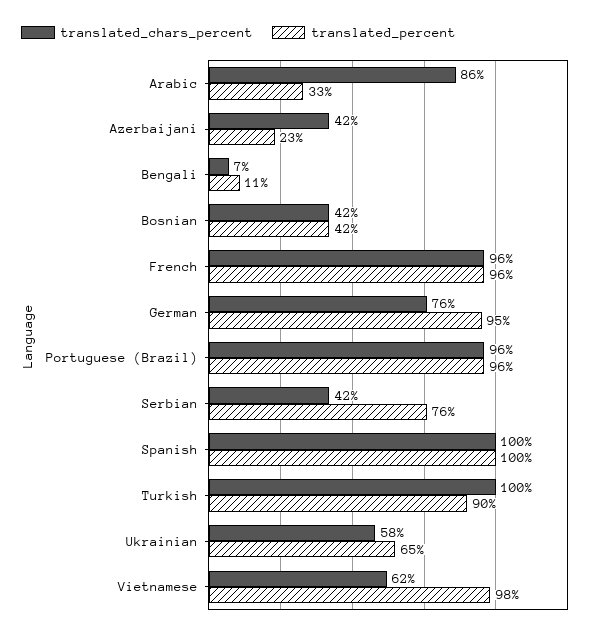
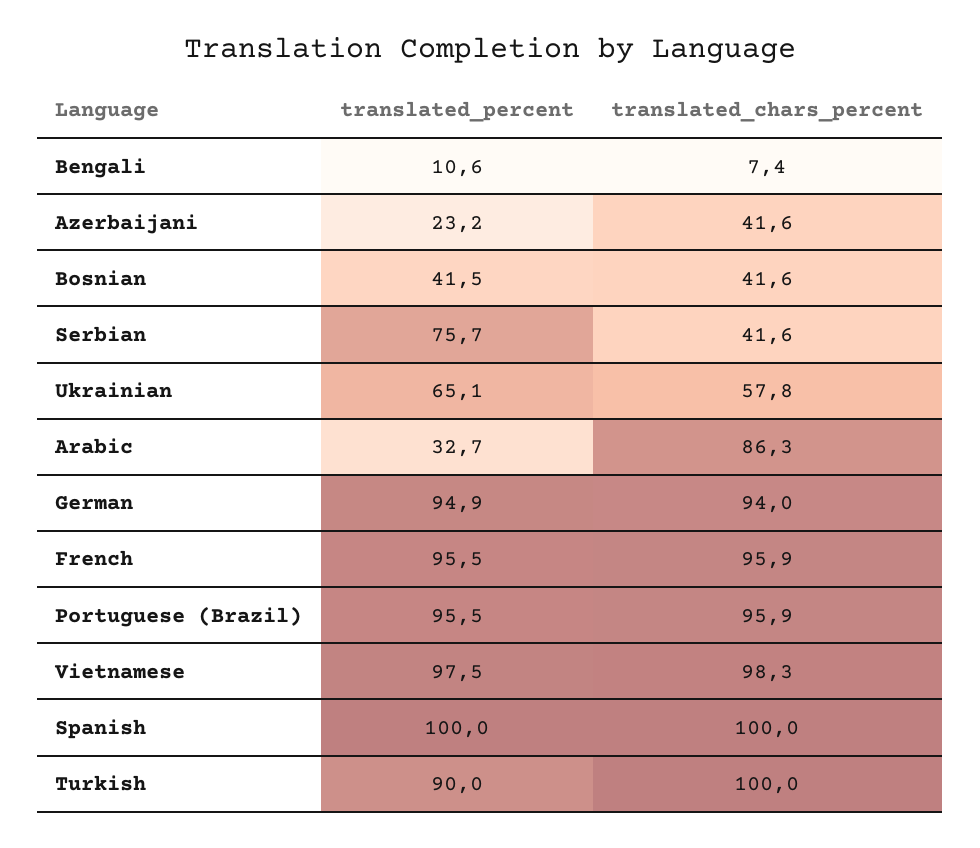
  {
    "translated_chars_percent": {
      "Arabic": 86.3,
      "Azerbaijani": 41.6,
      "Bengali": 7.4,
      "Bosnian": 41.6,
      "French": 95.9,
-     "German": 76,
+     "German": 94,
      "Portuguese (Brazil)": 95.9,
      "Serbian": 41.6,
      "Spanish": 100,
      "Turkish": 100,
      "Ukrainian": 57.8,
-     "Vietnamese": 62
+     "Vietnamese": 98.3
    },
    "translated_percent": {
      "Arabic": 32.7,
      "Azerbaijani": 23.2,
      "Bengali": 10.6,
      "Bosnian": 41.5,
      "French": 95.5,
      "German": 94.9,
      "Portuguese (Brazil)": 95.5,
      "Serbian": 75.7,
      "Spanish": 100,
      "Turkish": 90,
      "Ukrainian": 65.1,
      "Vietnamese": 97.5
    }
  }

